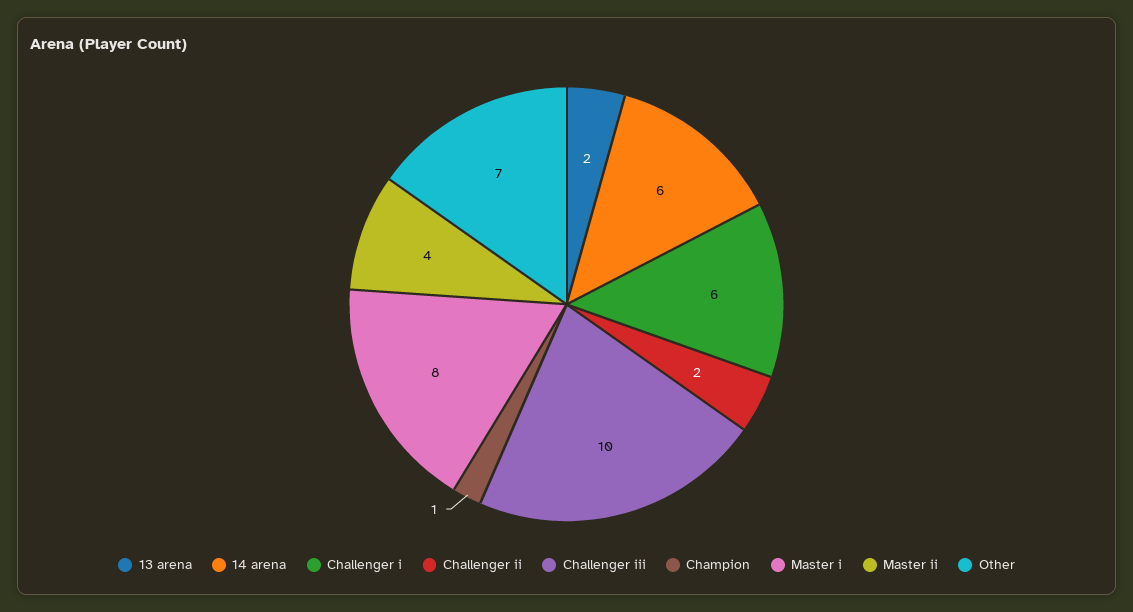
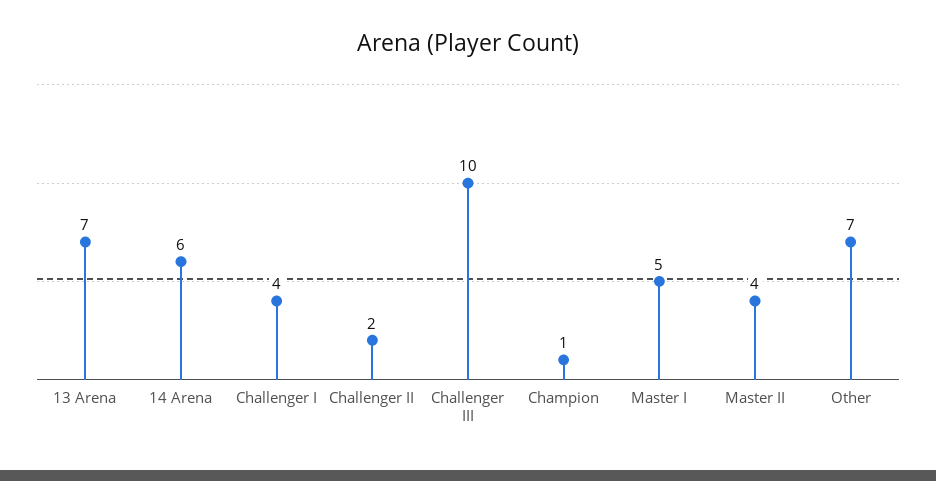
  {
-   "13 arena": 2,
+   "13 arena": 7,
    "14 arena": 6,
-   "Challenger i": 6,
+   "Challenger i": 4,
    "Challenger ii": 2,
    "Challenger iii": 10,
    "Champion": 1,
-   "Master i": 8,
+   "Master i": 5,
    "Master ii": 4,
    "Other": 7
  }

